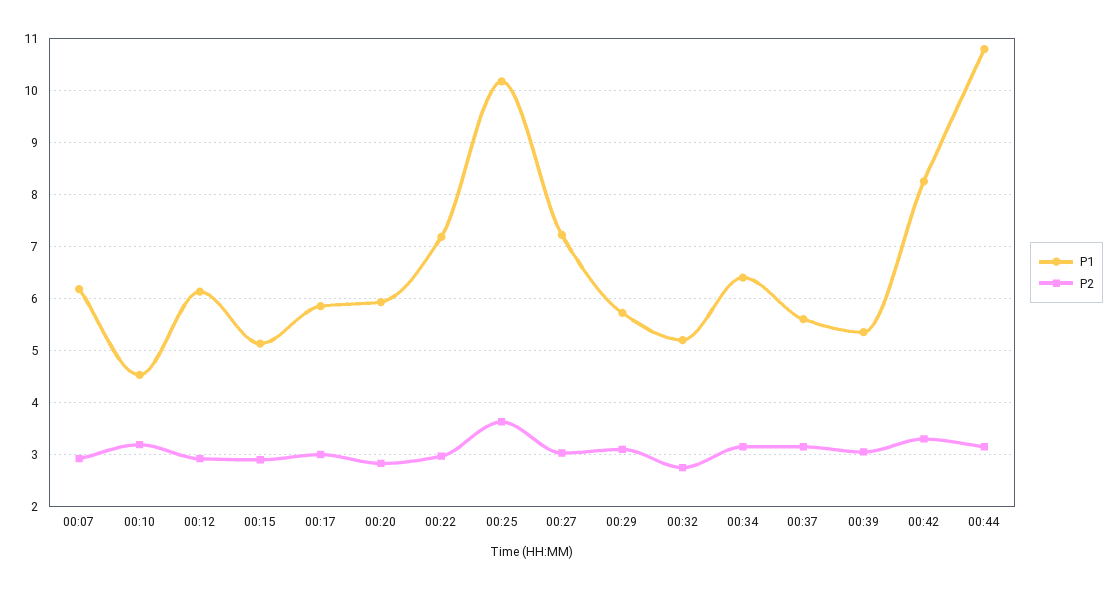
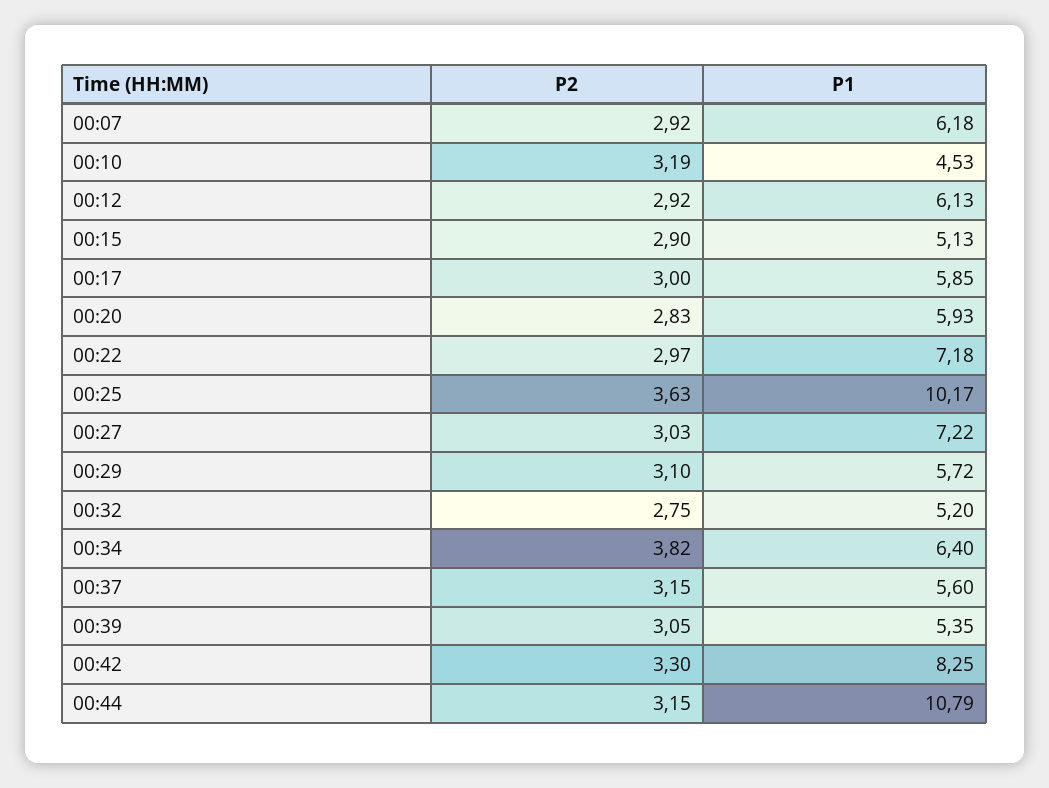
  {
    "P1": {
      "00:07": 6.18,
      "00:10": 4.53,
      "00:12": 6.13,
      "00:15": 5.13,
      "00:17": 5.85,
      "00:20": 5.93,
      "00:22": 7.18,
      "00:25": 10.17,
      "00:27": 7.22,
      "00:29": 5.72,
      "00:32": 5.2,
      "00:34": 6.4,
      "00:37": 5.6,
      "00:39": 5.35,
      "00:42": 8.25,
      "00:44": 10.79
    },
    "P2": {
      "00:07": 2.92,
      "00:10": 3.19,
      "00:12": 2.92,
      "00:15": 2.9,
      "00:17": 3,
      "00:20": 2.83,
      "00:22": 2.97,
      "00:25": 3.63,
      "00:27": 3.03,
      "00:29": 3.1,
      "00:32": 2.75,
-     "00:34": 3.2,
+     "00:34": 3.82,
      "00:37": 3.15,
      "00:39": 3.05,
      "00:42": 3.3,
      "00:44": 3.15
    }
  }

